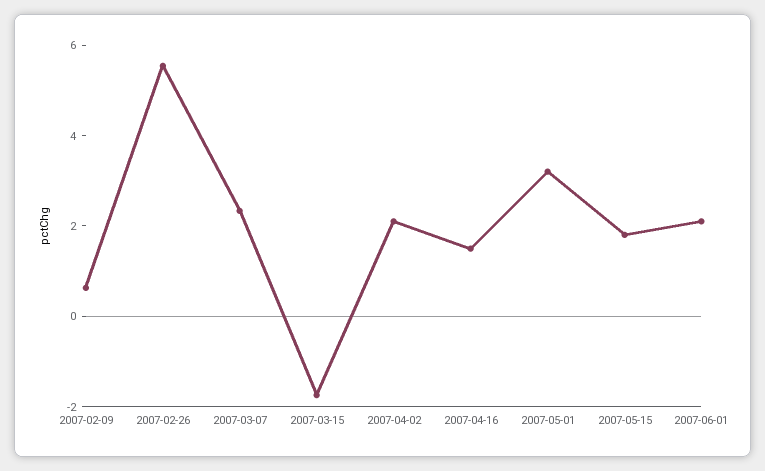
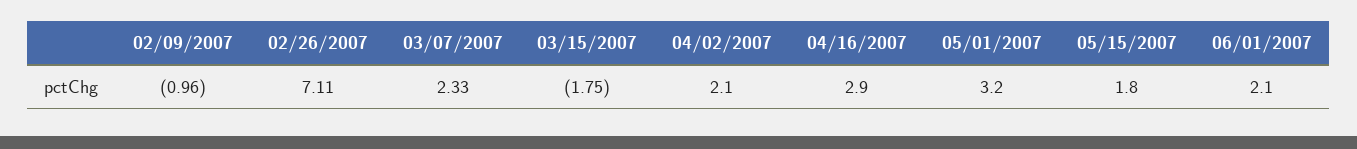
  {
-   "2007-02-09": 0.5,
+   "2007-02-09": -0.96,
-   "2007-02-26": 5.5,
+   "2007-02-26": 7.11,
    "2007-03-07": 2.33,
    "2007-03-15": -1.75,
    "2007-04-02": 2.1,
-   "2007-04-16": 1.5,
+   "2007-04-16": 2.9,
    "2007-05-01": 3.2,
    "2007-05-15": 1.8,
    "2007-06-01": 2.1
  }

